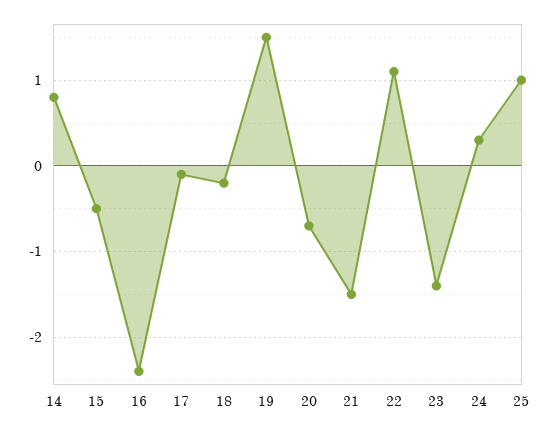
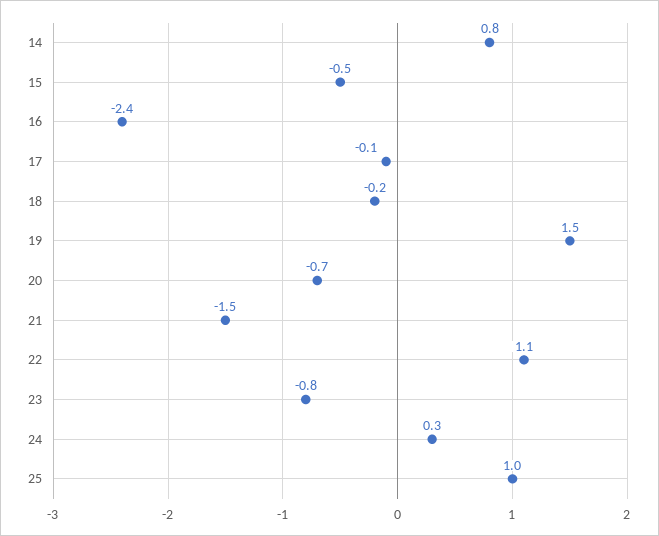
  {
    "14": 0.8,
    "15": -0.5,
    "16": -2.4,
    "17": -0.1,
    "18": -0.2,
    "19": 1.5,
    "20": -0.7,
    "21": -1.5,
    "22": 1.1,
-   "23": -1.4,
+   "23": -0.8,
    "24": 0.3,
    "25": 1
  }

